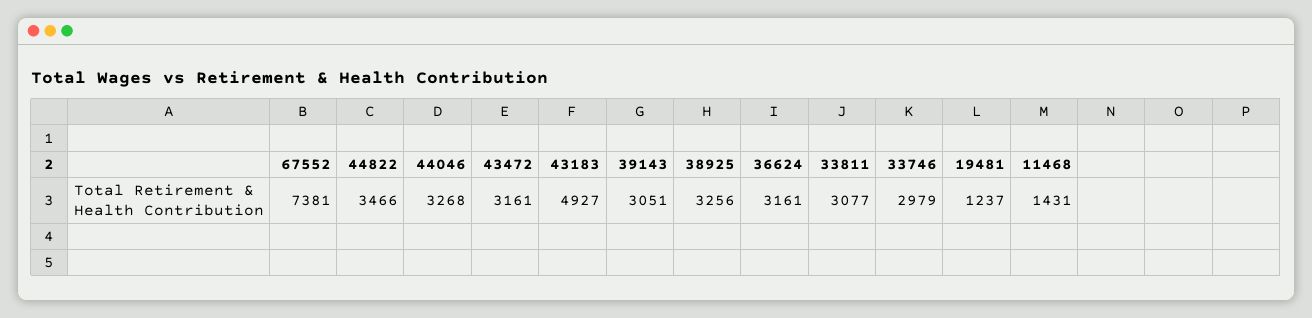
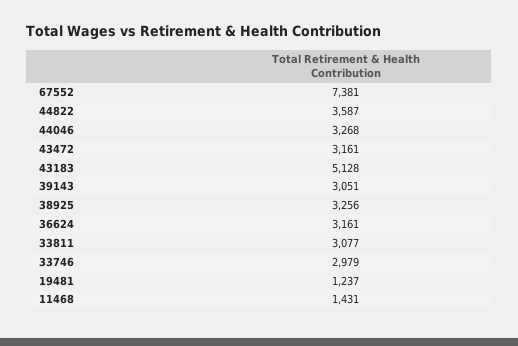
  {
    "67552": 7381,
-   "44822": 3466,
+   "44822": 3587,
    "44046": 3268,
    "43472": 3161,
-   "43183": 4927,
+   "43183": 5128,
    "39143": 3051,
    "38925": 3256,
    "36624": 3161,
    "33811": 3077,
    "33746": 2979,
    "19481": 1237,
    "11468": 1431
  }

